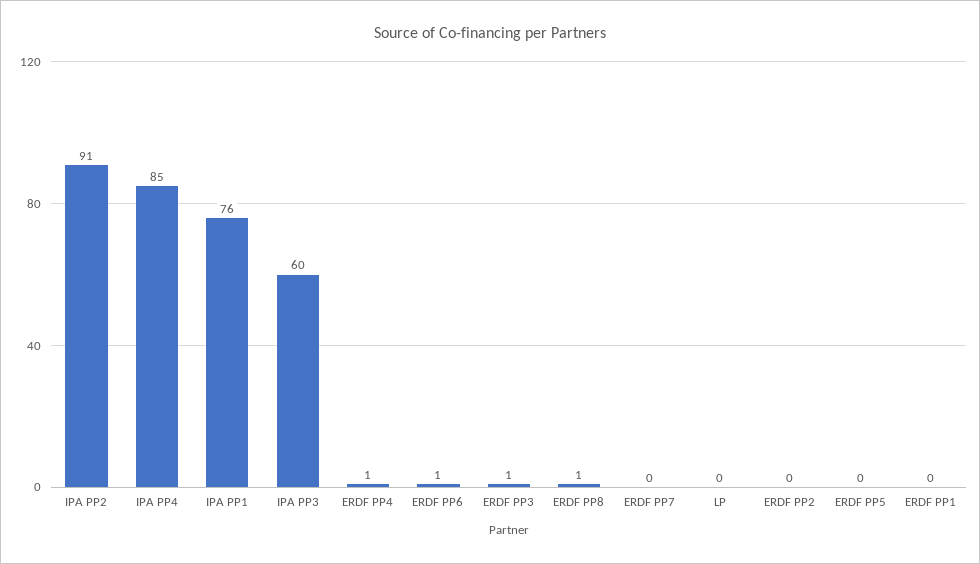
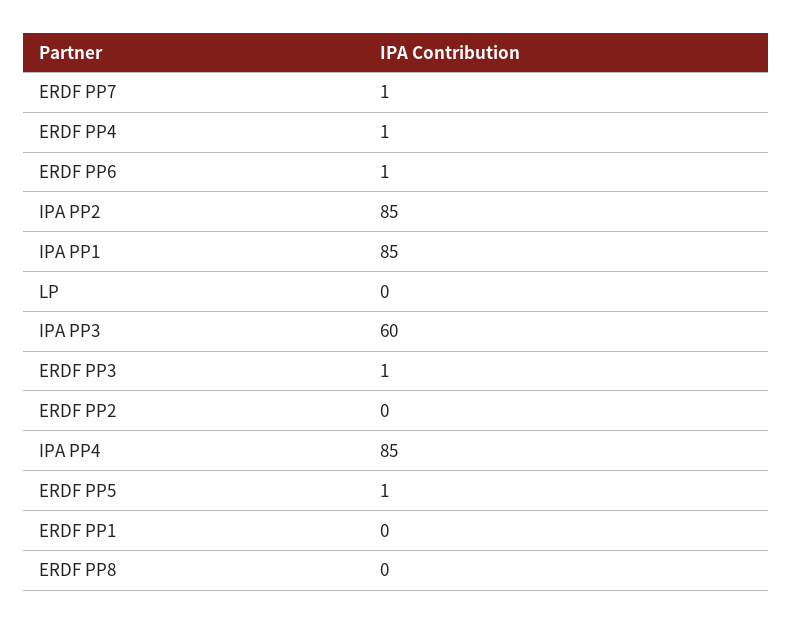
  {
-   "IPA PP2": 91,
+   "IPA PP2": 85,
    "IPA PP4": 85,
-   "IPA PP1": 76,
+   "IPA PP1": 85,
    "IPA PP3": 60,
    "ERDF PP4": 1,
    "ERDF PP6": 1,
    "ERDF PP3": 1,
-   "ERDF PP8": 1,
+   "ERDF PP8": 0,
-   "ERDF PP7": 0,
+   "ERDF PP7": 1,
    "LP": 0,
    "ERDF PP2": 0,
-   "ERDF PP5": 0,
+   "ERDF PP5": 1,
    "ERDF PP1": 0
  }

